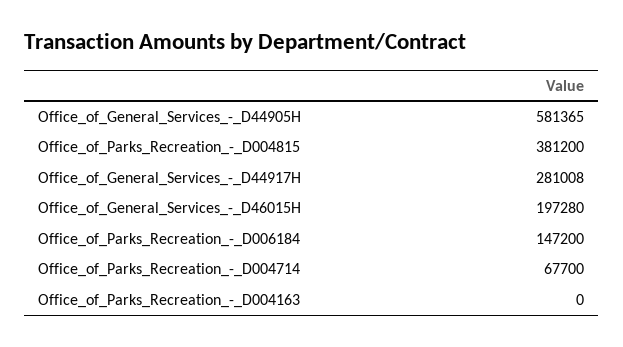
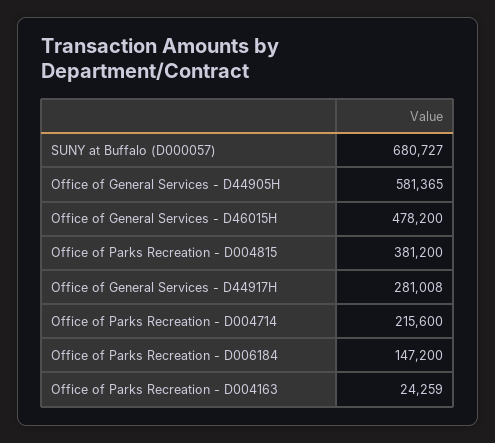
  {
    "Office_of_General_Services_-_D44905H": 581365,
    "Office_of_Parks_Recreation_-_D004815": 381200,
    "Office_of_General_Services_-_D44917H": 281008,
-   "Office_of_General_Services_-_D46015H": 197280,
+   "Office_of_General_Services_-_D46015H": 478200,
    "Office_of_Parks_Recreation_-_D006184": 147200,
-   "Office_of_Parks_Recreation_-_D004714": 67700,
+   "Office_of_Parks_Recreation_-_D004714": 215600,
-   "Office_of_Parks_Recreation_-_D004163": 0
+   "Office_of_Parks_Recreation_-_D004163": 24259,
+   "SUNY at Buffalo (D000057)": 680727
  }

